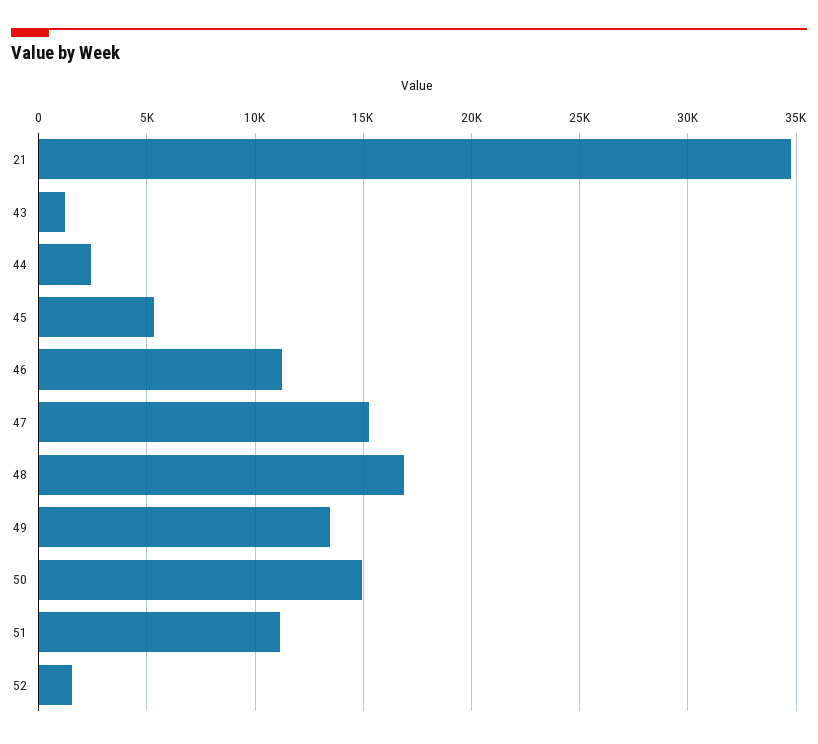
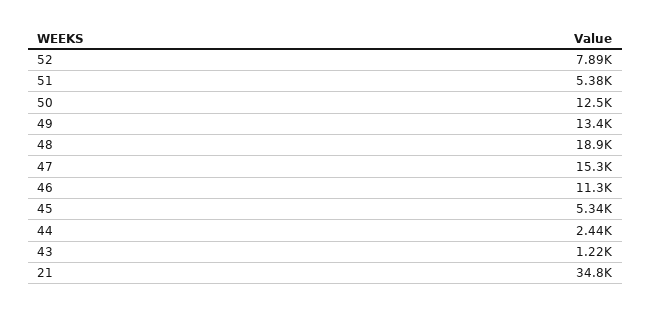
  {
    "21": 34800,
    "43": 1220,
    "44": 2440,
    "45": 5340,
    "46": 11300,
    "47": 15300,
-   "48": 17000,
+   "48": 18900,
    "49": 13400,
-   "50": 15000,
+   "50": 12500,
-   "51": 11000,
+   "51": 5380,
-   "52": 1500
+   "52": 7890
  }

